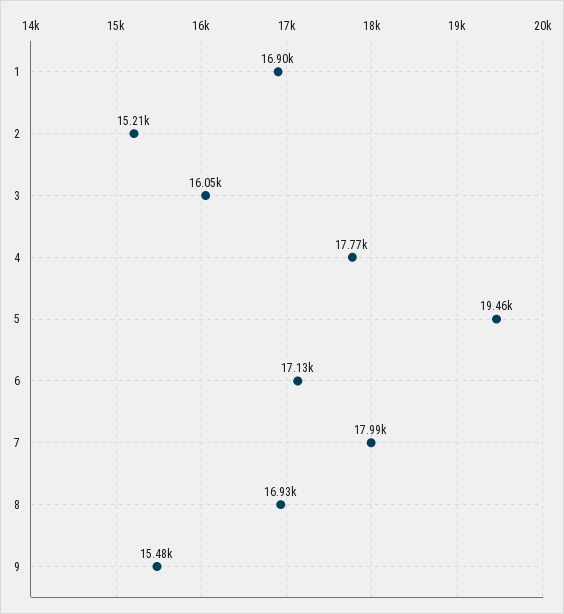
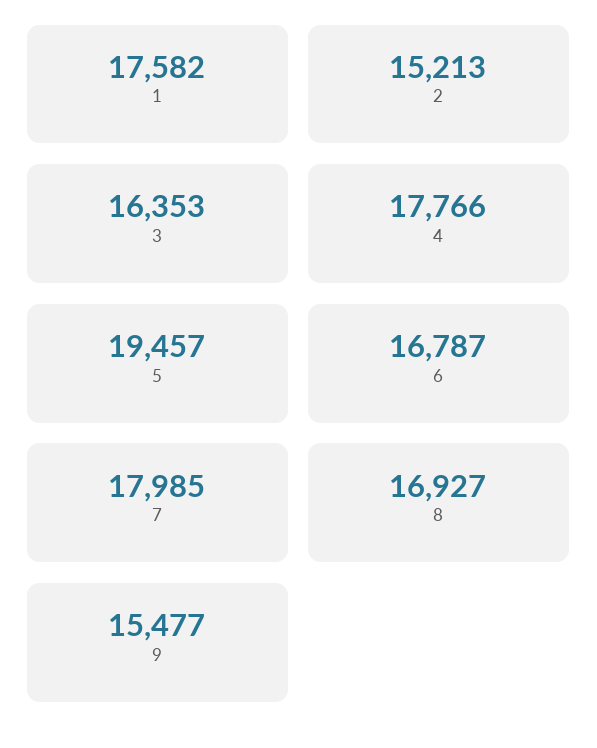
  {
-   "1": 16900,
+   "1": 17582,
    "2": 15213,
-   "3": 16050,
+   "3": 16353,
    "4": 17766,
    "5": 19457,
-   "6": 17130,
+   "6": 16787,
    "7": 17985,
    "8": 16927,
    "9": 15477
  }

